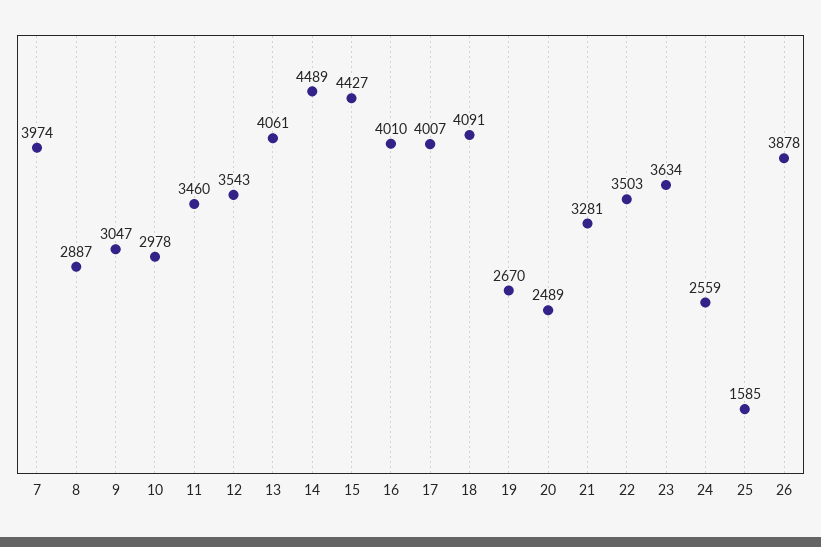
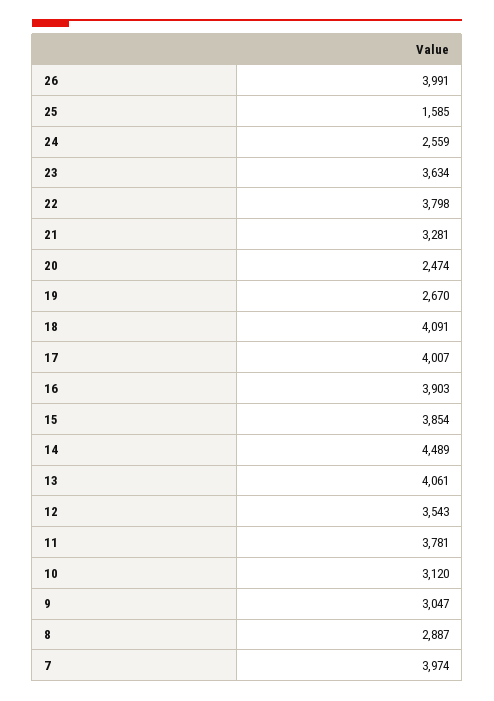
  {
    "7": 3974,
    "8": 2887,
    "9": 3047,
-   "10": 2978,
+   "10": 3120,
-   "11": 3460,
+   "11": 3781,
    "12": 3543,
    "13": 4061,
    "14": 4489,
-   "15": 4427,
+   "15": 3854,
-   "16": 4010,
+   "16": 3903,
    "17": 4007,
    "18": 4091,
    "19": 2670,
-   "20": 2489,
+   "20": 2474,
    "21": 3281,
-   "22": 3503,
+   "22": 3798,
    "23": 3634,
    "24": 2559,
    "25": 1585,
-   "26": 3878
+   "26": 3991
  }

